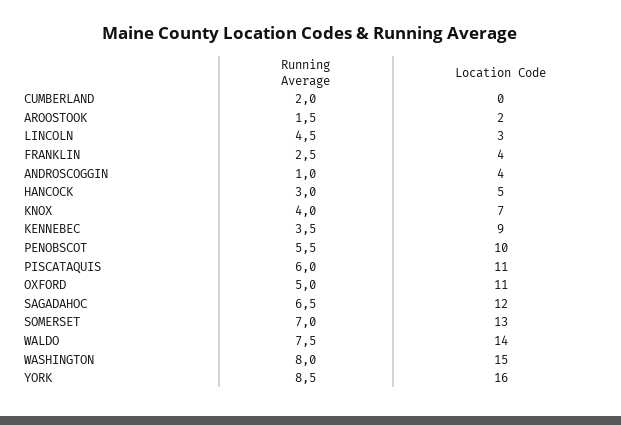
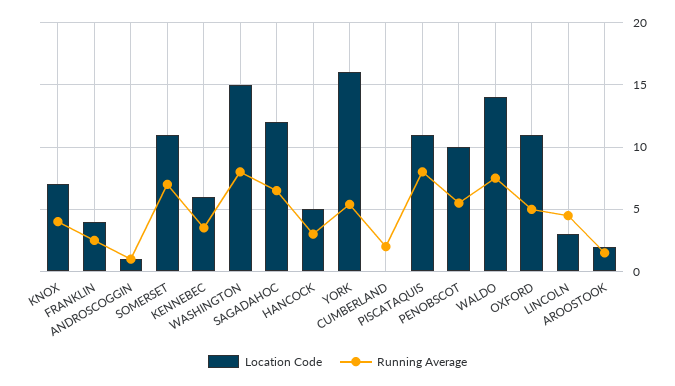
  {
    "Running Average": {
      "CUMBERLAND": 2,
      "AROOSTOOK": 1.5,
      "LINCOLN": 4.5,
      "FRANKLIN": 2.5,
      "ANDROSCOGGIN": 1,
      "HANCOCK": 3,
      "KNOX": 4,
      "KENNEBEC": 3.5,
      "PENOBSCOT": 5.5,
-     "PISCATAQUIS": 6,
+     "PISCATAQUIS": 8,
      "OXFORD": 5,
      "SAGADAHOC": 6.5,
      "SOMERSET": 7,
      "WALDO": 7.5,
      "WASHINGTON": 8,
-     "YORK": 8.5
+     "YORK": 5.5
    },
    "Location Code": {
      "CUMBERLAND": 0,
      "AROOSTOOK": 2,
      "LINCOLN": 3,
      "FRANKLIN": 4,
-     "ANDROSCOGGIN": 4,
+     "ANDROSCOGGIN": 1,
      "HANCOCK": 5,
      "KNOX": 7,
-     "KENNEBEC": 9,
+     "KENNEBEC": 6,
      "PENOBSCOT": 10,
      "PISCATAQUIS": 11,
      "OXFORD": 11,
      "SAGADAHOC": 12,
-     "SOMERSET": 13,
+     "SOMERSET": 11,
      "WALDO": 14,
      "WASHINGTON": 15,
      "YORK": 16
    }
  }

